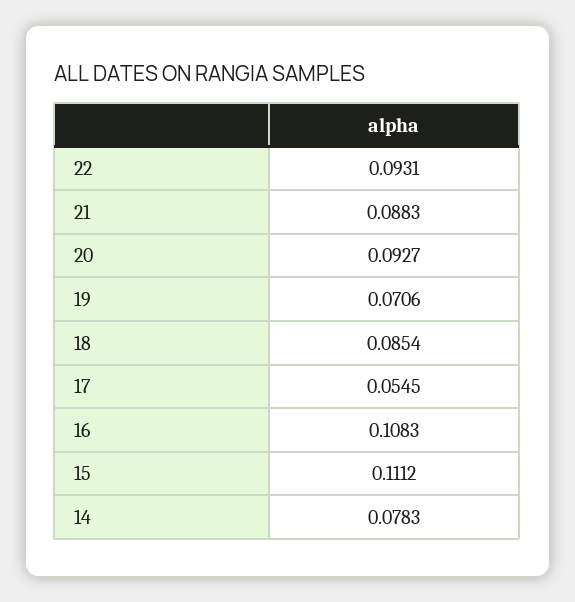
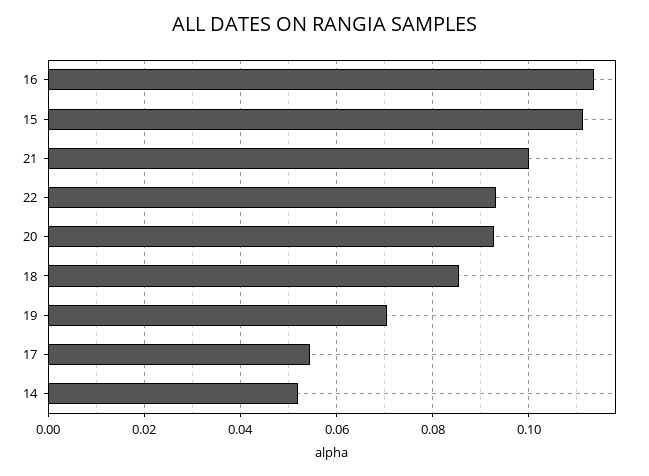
  {
    "22": 0.0931,
-   "21": 0.0883,
+   "21": 0.1,
    "20": 0.0927,
    "19": 0.0706,
    "18": 0.0854,
    "17": 0.0545,
-   "16": 0.1083,
+   "16": 0.114,
    "15": 0.1112,
-   "14": 0.0783
+   "14": 0.052
  }

